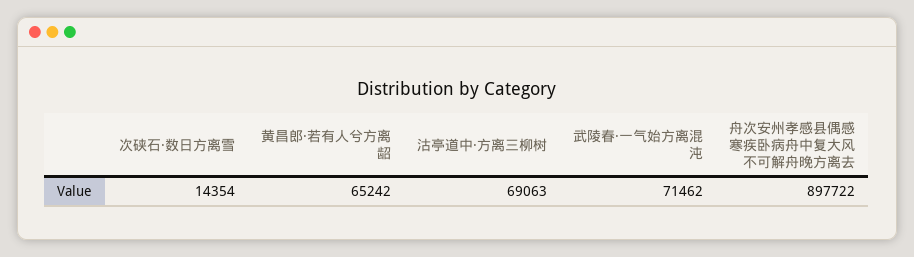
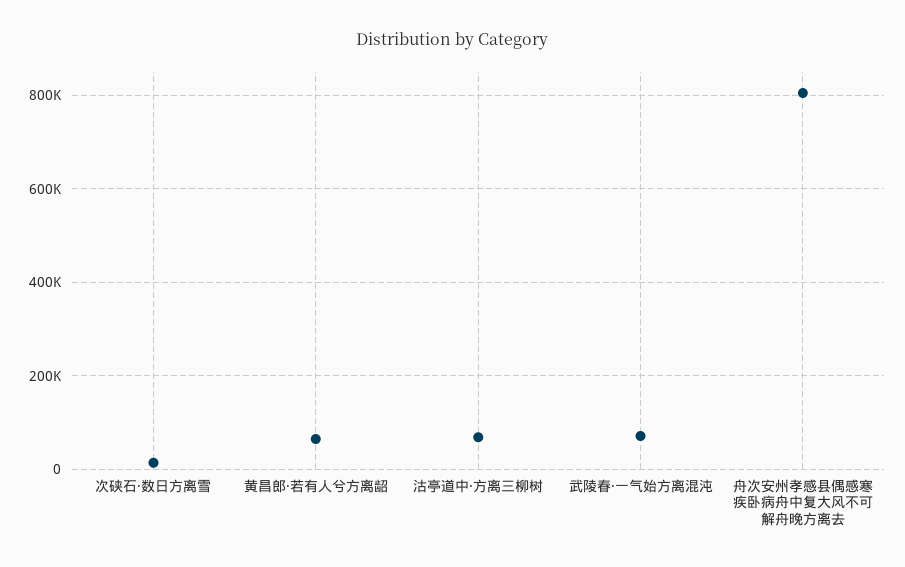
  {
    "次硖石·数日方离雪": 14354,
    "黄昌郎·若有人兮方离龆": 65242,
    "沽亭道中·方离三柳树": 69063,
    "武陵春·一气始方离混沌": 71462,
-   "舟次安州孝感县偶感寒疾卧病舟中复大风不可解舟晚方离去": 897722
+   "舟次安州孝感县偶感寒疾卧病舟中复大风不可解舟晚方离去": 800000
  }

